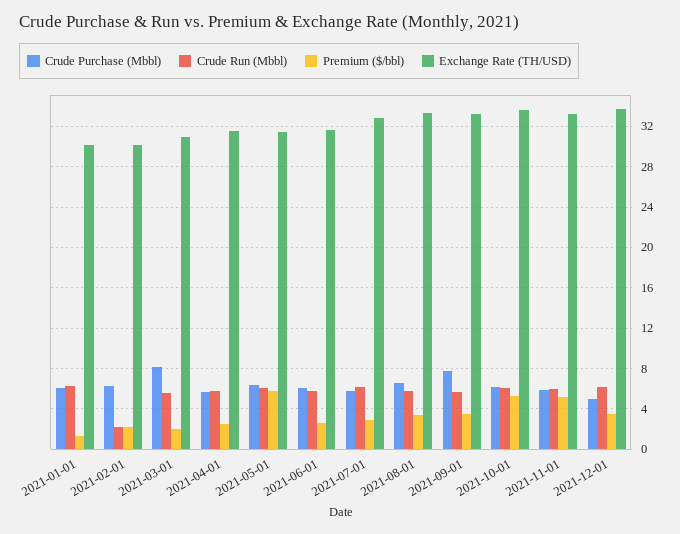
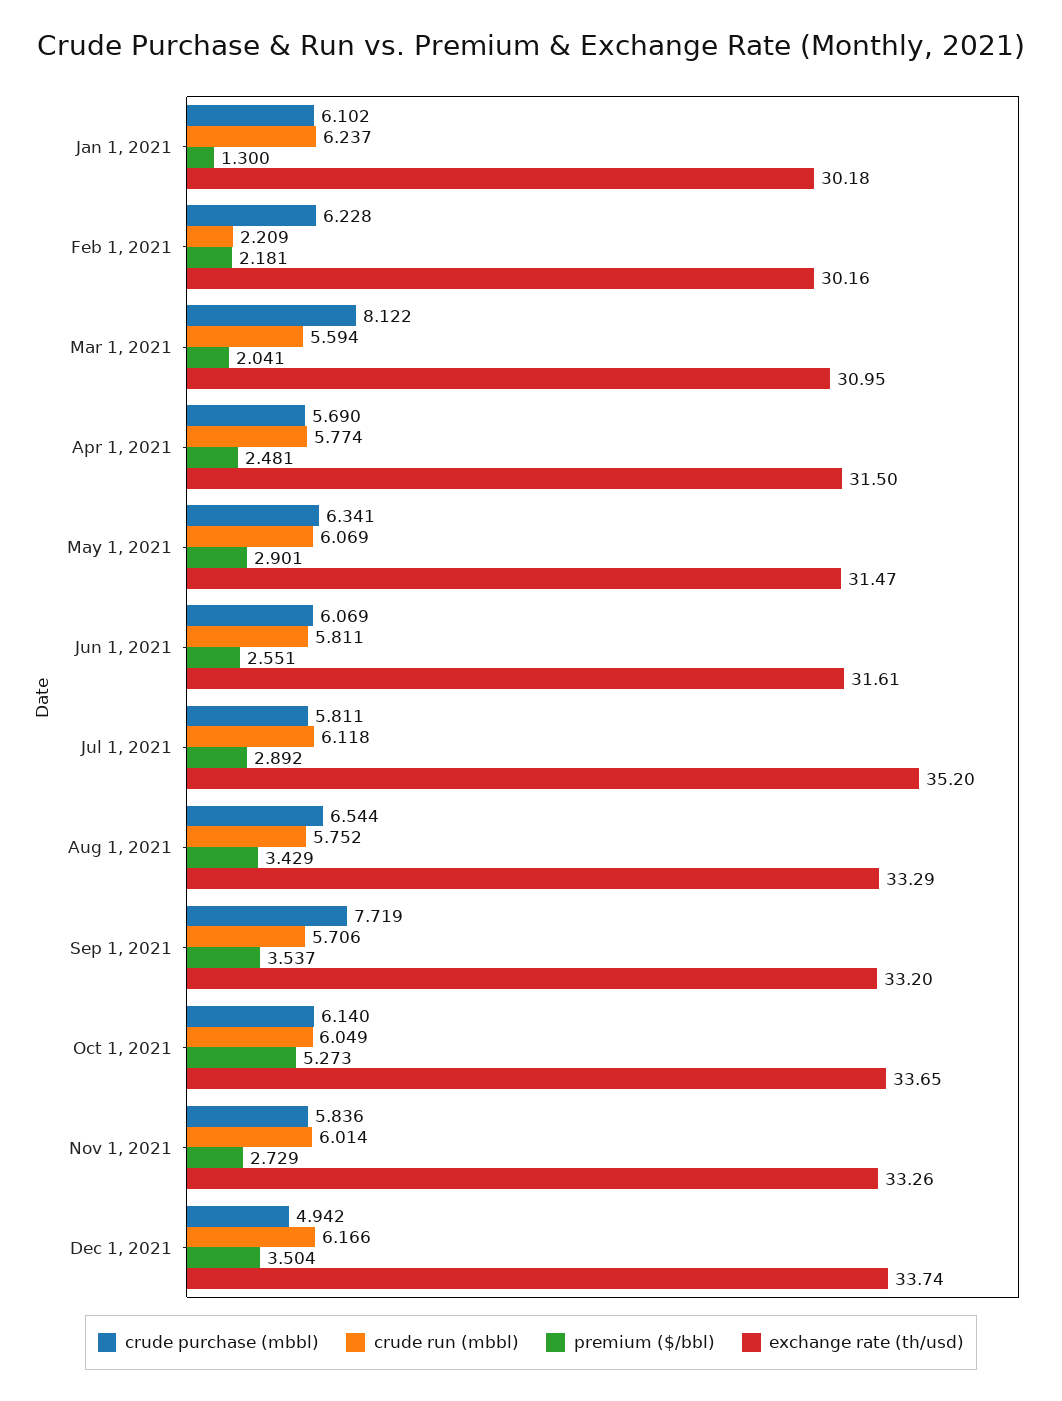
  {
    "Crude Purchase (Mbbl)": {
      "2021-01-01": 6.102,
      "2021-02-01": 6.228,
      "2021-03-01": 8.122,
      "2021-04-01": 5.69,
      "2021-05-01": 6.341,
      "2021-06-01": 6.069,
      "2021-07-01": 5.811,
      "2021-08-01": 6.544,
      "2021-09-01": 7.719,
      "2021-10-01": 6.14,
      "2021-11-01": 5.836,
      "2021-12-01": 4.942
    },
    "Crude Run (Mbbl)": {
      "2021-01-01": 6.237,
      "2021-02-01": 2.209,
      "2021-03-01": 5.594,
      "2021-04-01": 5.774,
      "2021-05-01": 6.069,
      "2021-06-01": 5.811,
      "2021-07-01": 6.118,
      "2021-08-01": 5.752,
      "2021-09-01": 5.706,
      "2021-10-01": 6.049,
      "2021-11-01": 6.014,
      "2021-12-01": 6.166
    },
    "Premium ($/bbl)": {
      "2021-01-01": 1.3,
      "2021-02-01": 2.181,
      "2021-03-01": 2.041,
      "2021-04-01": 2.481,
-     "2021-05-01": 6,
+     "2021-05-01": 2.901,
      "2021-06-01": 2.551,
      "2021-07-01": 2.892,
      "2021-08-01": 3.429,
      "2021-09-01": 3.537,
      "2021-10-01": 5.273,
-     "2021-11-01": 5,
+     "2021-11-01": 2.729,
      "2021-12-01": 3.504
    },
    "Exchange Rate (TH/USD)": {
      "2021-01-01": 30.18,
      "2021-02-01": 30.16,
      "2021-03-01": 30.95,
      "2021-04-01": 31.5,
      "2021-05-01": 31.47,
      "2021-06-01": 31.61,
-     "2021-07-01": 33,
+     "2021-07-01": 35.2,
      "2021-08-01": 33.29,
      "2021-09-01": 33.2,
      "2021-10-01": 33.65,
      "2021-11-01": 33.26,
      "2021-12-01": 33.74
    }
  }

